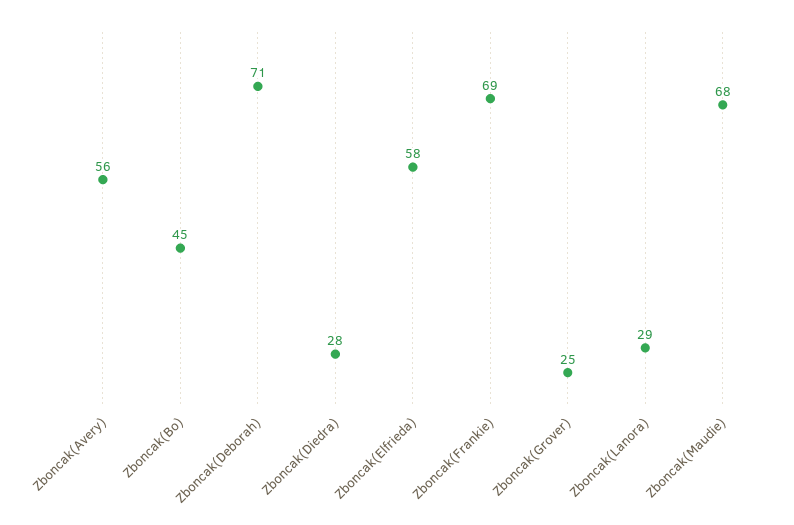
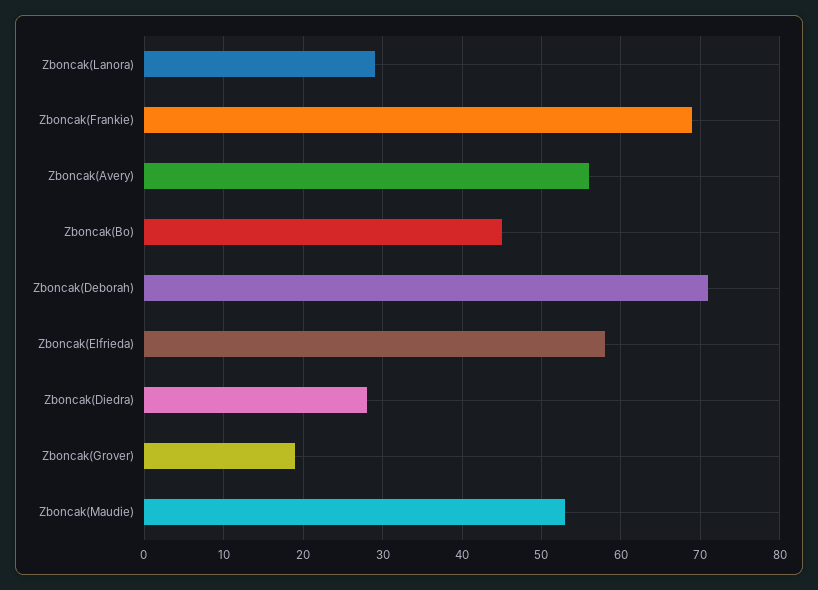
  {
    "Zboncak(Avery)": 56,
    "Zboncak(Bo)": 45,
    "Zboncak(Deborah)": 71,
    "Zboncak(Diedra)": 28,
    "Zboncak(Elfrieda)": 58,
    "Zboncak(Frankie)": 69,
-   "Zboncak(Grover)": 25,
+   "Zboncak(Grover)": 19,
    "Zboncak(Lanora)": 29,
-   "Zboncak(Maudie)": 68
+   "Zboncak(Maudie)": 53
  }

